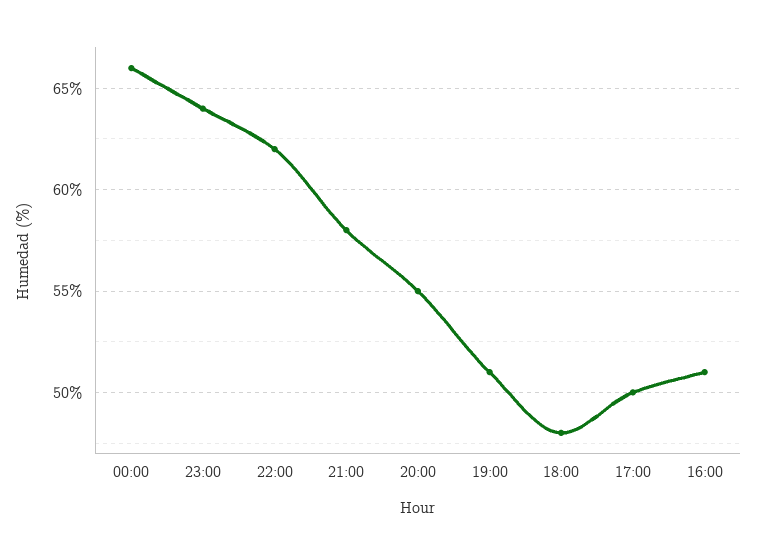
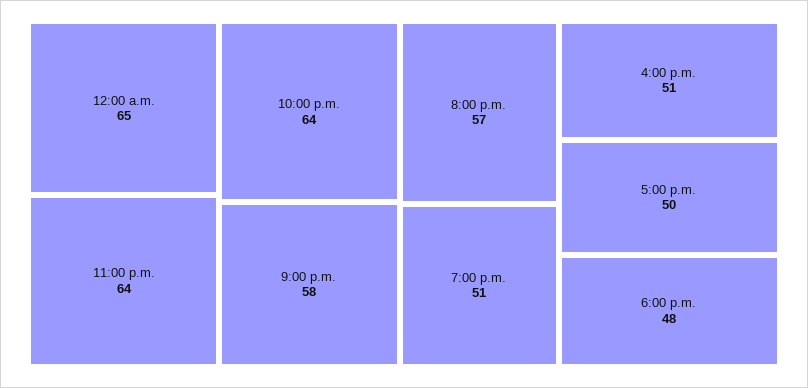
  {
-   "00:00": 66,
+   "00:00": 65,
    "23:00": 64,
-   "22:00": 62,
+   "22:00": 64,
    "21:00": 58,
-   "20:00": 55,
+   "20:00": 57,
    "19:00": 51,
    "18:00": 48,
    "17:00": 50,
    "16:00": 51
  }

